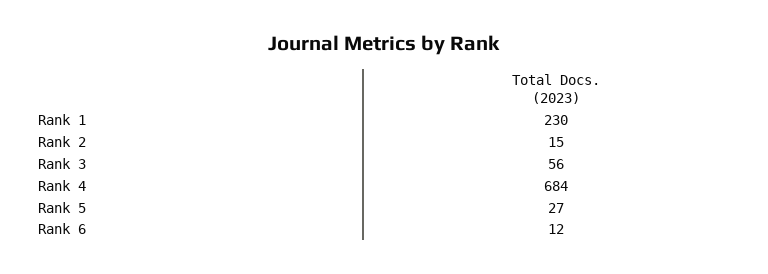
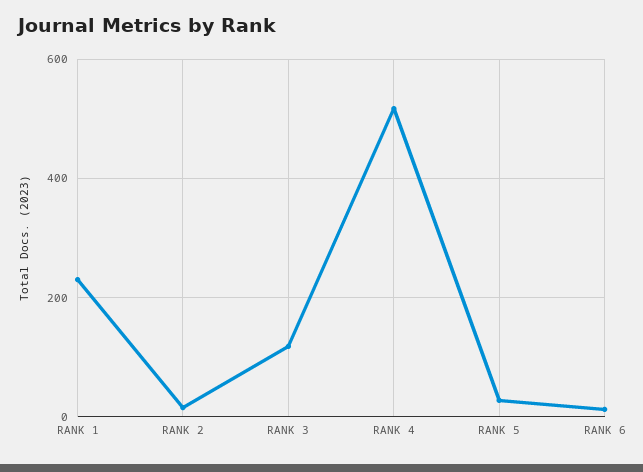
  {
    "Rank 1": 230,
    "Rank 2": 15,
-   "Rank 3": 56,
+   "Rank 3": 120,
-   "Rank 4": 684,
+   "Rank 4": 520,
    "Rank 5": 27,
    "Rank 6": 12
  }

